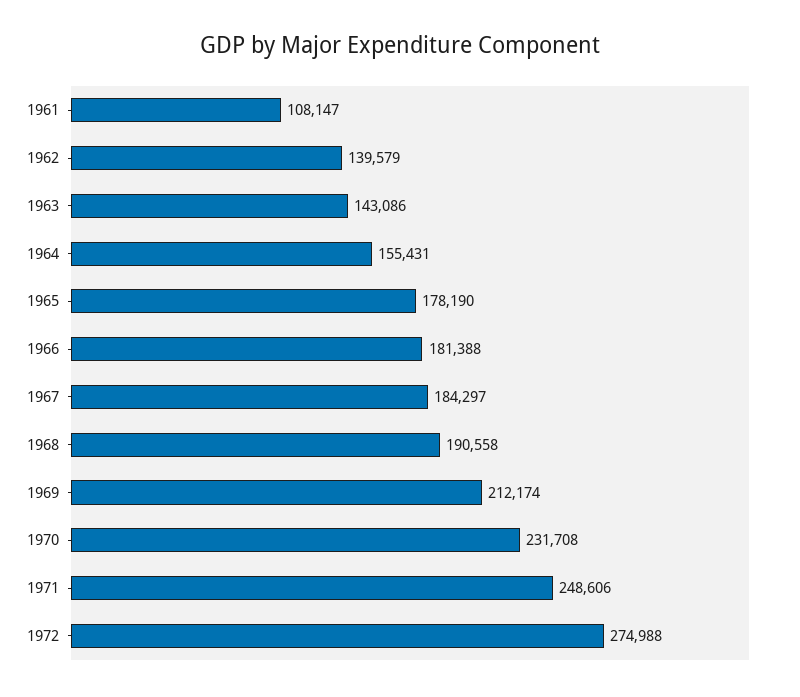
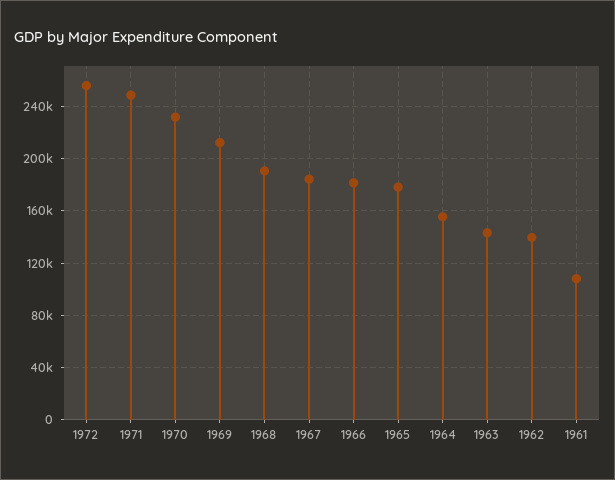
  {
    "1961": 108147,
    "1962": 139579,
    "1963": 143086,
    "1964": 155431,
    "1965": 178190,
    "1966": 181388,
    "1967": 184297,
    "1968": 190558,
    "1969": 212174,
    "1970": 231708,
    "1971": 248606,
-   "1972": 274988
+   "1972": 255000
  }

